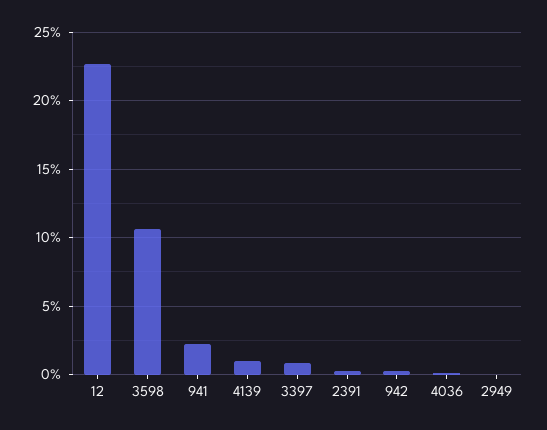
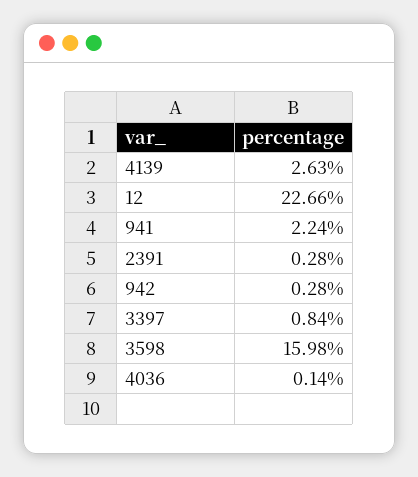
  {
    "12": 22.66,
-   "3598": 10.5,
+   "3598": 15.98,
    "941": 2.24,
-   "4139": 1,
+   "4139": 2.63,
    "3397": 0.84,
    "2391": 0.28,
    "942": 0.28,
-   "4036": 0.14,
+   "4036": 0.14
-   "2949": 0
  }

